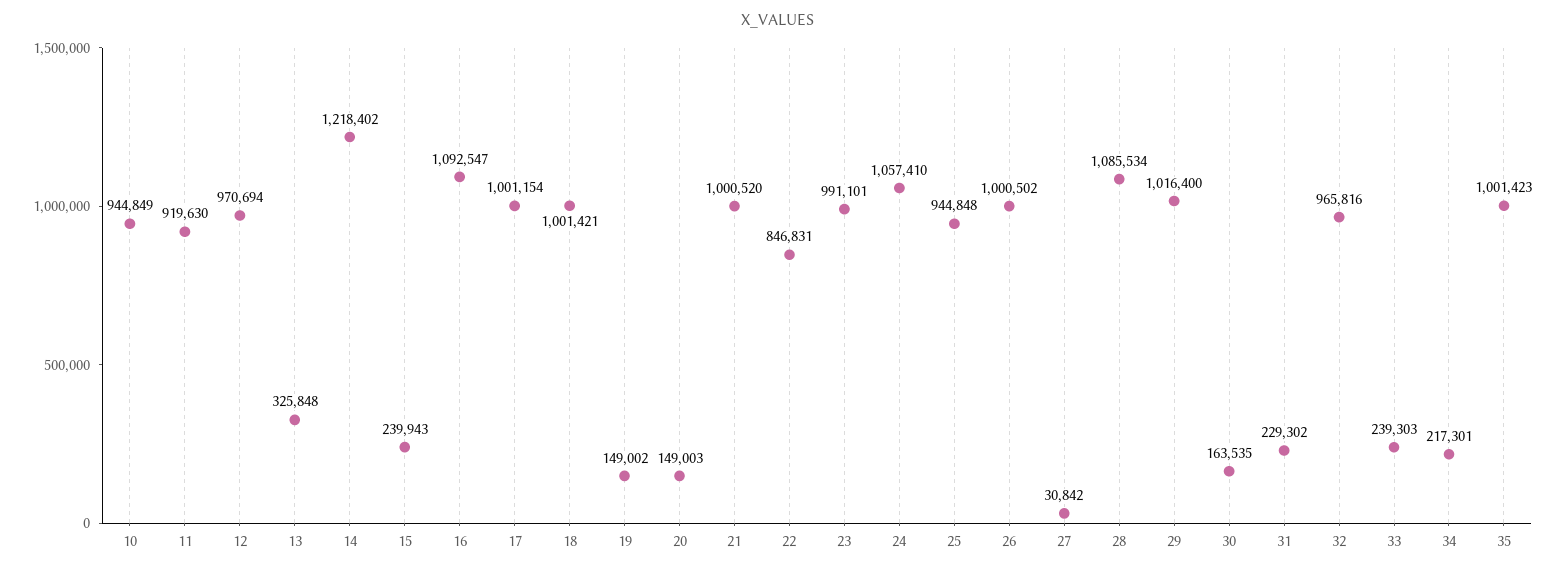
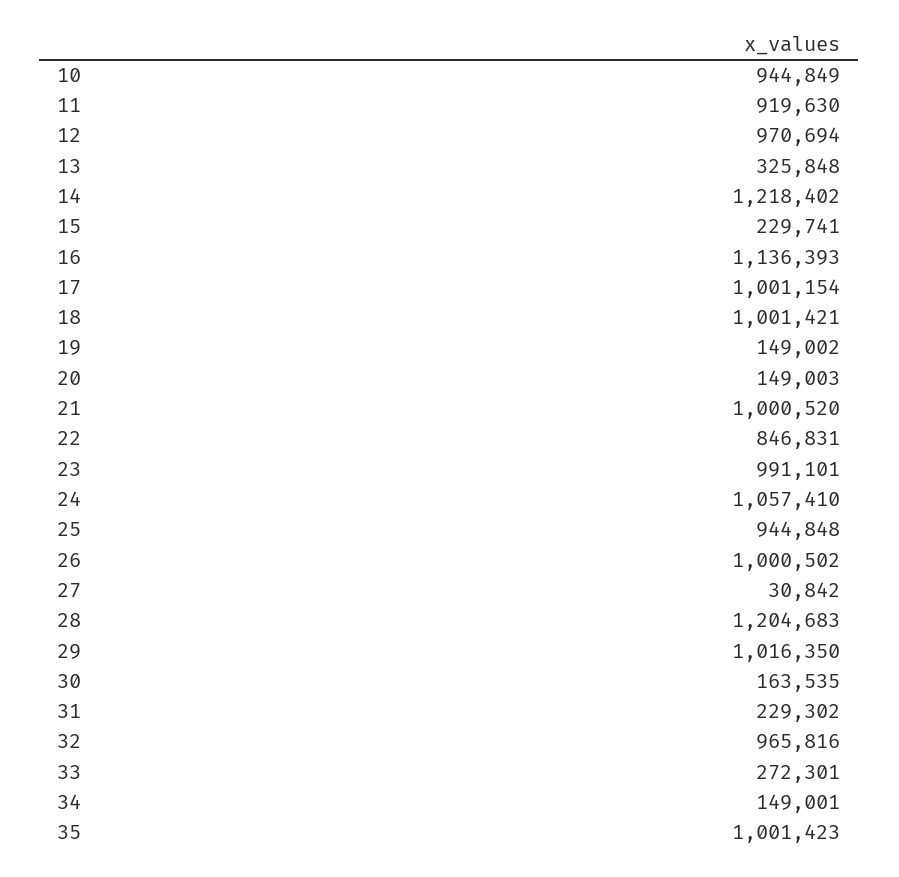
  {
    "10": 944849,
    "11": 919630,
    "12": 970694,
    "13": 325848,
    "14": 1218402,
-   "15": 239943,
+   "15": 229741,
-   "16": 1092547,
+   "16": 1136393,
    "17": 1001154,
    "18": 1001421,
    "19": 149002,
    "20": 149003,
    "21": 1000520,
    "22": 846831,
    "23": 991101,
    "24": 1057410,
    "25": 944848,
    "26": 1000502,
    "27": 30842,
-   "28": 1085534,
+   "28": 1204683,
-   "29": 1016400,
+   "29": 1016350,
    "30": 163535,
    "31": 229302,
    "32": 965816,
-   "33": 239303,
+   "33": 272301,
-   "34": 217301,
+   "34": 149001,
    "35": 1001423
  }

